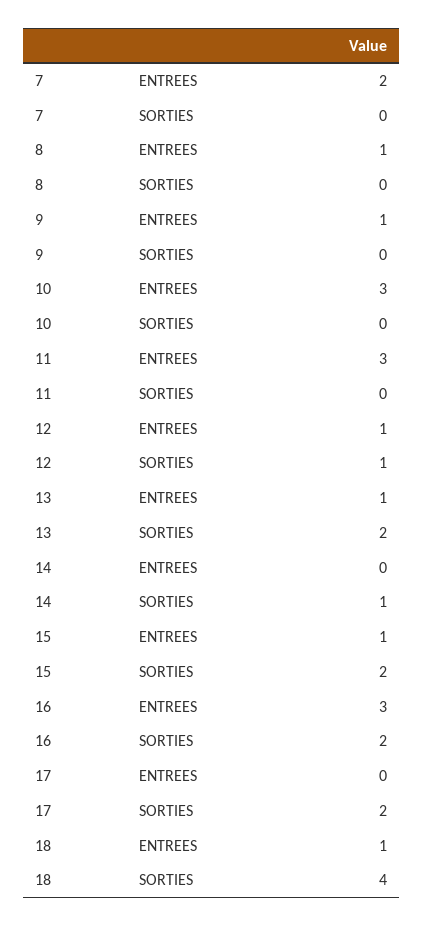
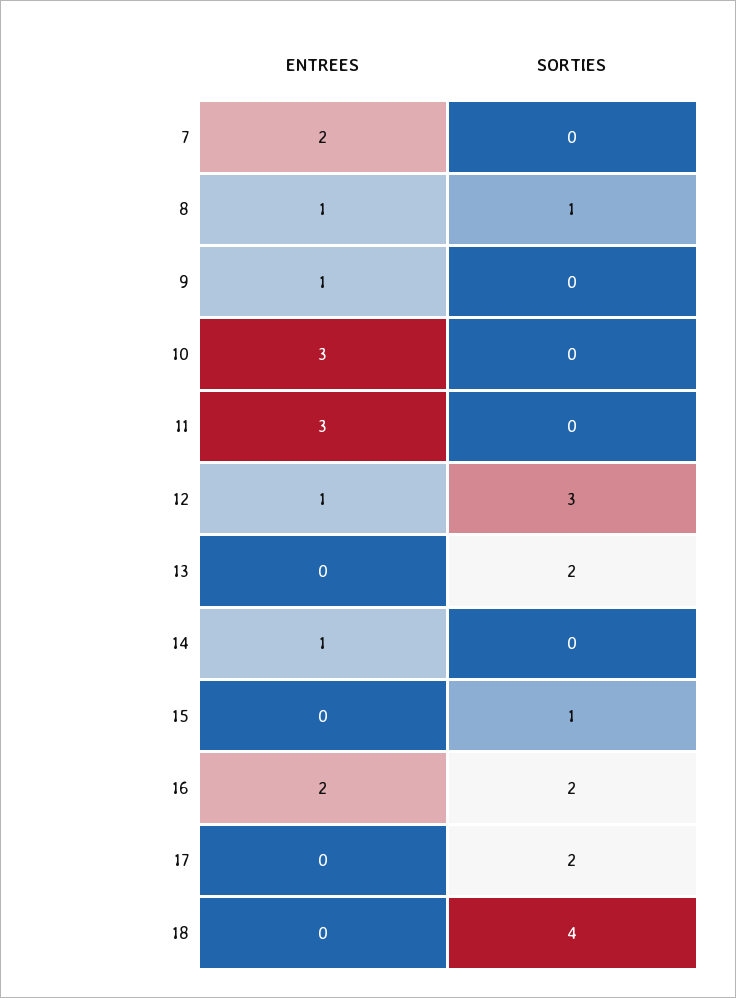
  {
    "7": {
      "ENTREES": 2,
      "SORTIES": 0
    },
    "8": {
      "ENTREES": 1,
-     "SORTIES": 0
+     "SORTIES": 1
    },
    "9": {
      "ENTREES": 1,
      "SORTIES": 0
    },
    "10": {
      "ENTREES": 3,
      "SORTIES": 0
    },
    "11": {
      "ENTREES": 3,
      "SORTIES": 0
    },
    "12": {
      "ENTREES": 1,
-     "SORTIES": 1
+     "SORTIES": 3
    },
    "13": {
-     "ENTREES": 1,
+     "ENTREES": 0,
      "SORTIES": 2
    },
    "14": {
-     "ENTREES": 0,
+     "ENTREES": 1,
-     "SORTIES": 1
+     "SORTIES": 0
    },
    "15": {
-     "ENTREES": 1,
+     "ENTREES": 0,
-     "SORTIES": 2
+     "SORTIES": 1
    },
    "16": {
-     "ENTREES": 3,
+     "ENTREES": 2,
      "SORTIES": 2
    },
    "17": {
      "ENTREES": 0,
      "SORTIES": 2
    },
    "18": {
-     "ENTREES": 1,
+     "ENTREES": 0,
      "SORTIES": 4
    }
  }

